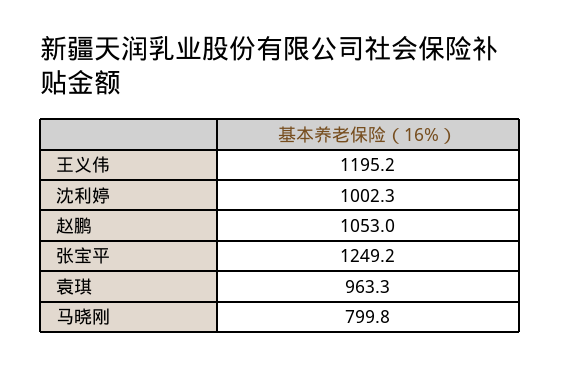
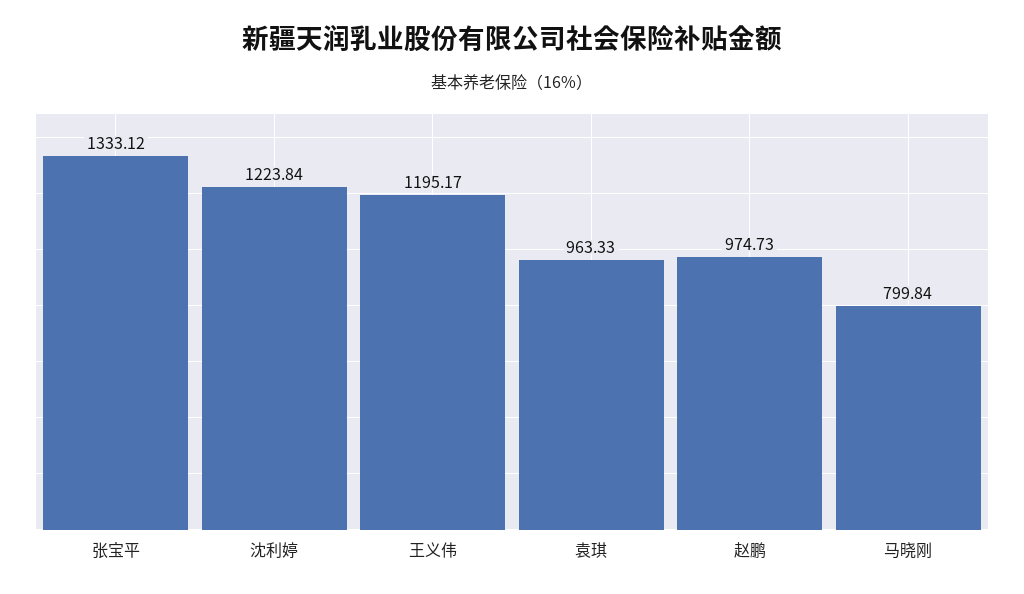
  {
    "王义伟": 1195.17,
-   "沈利婷": 1002.3,
+   "沈利婷": 1223.84,
-   "赵鹏": 1053,
+   "赵鹏": 974.73,
-   "张宝平": 1249.2,
+   "张宝平": 1333.12,
    "袁琪": 963.33,
    "马晓刚": 799.84
  }

